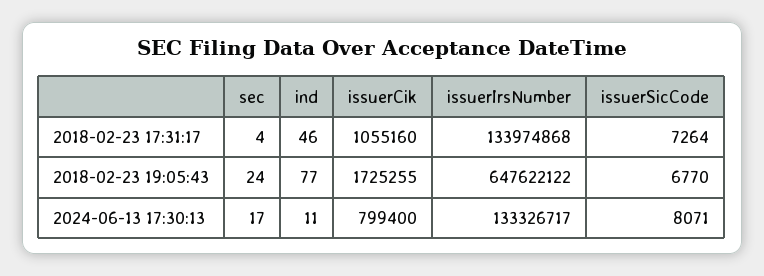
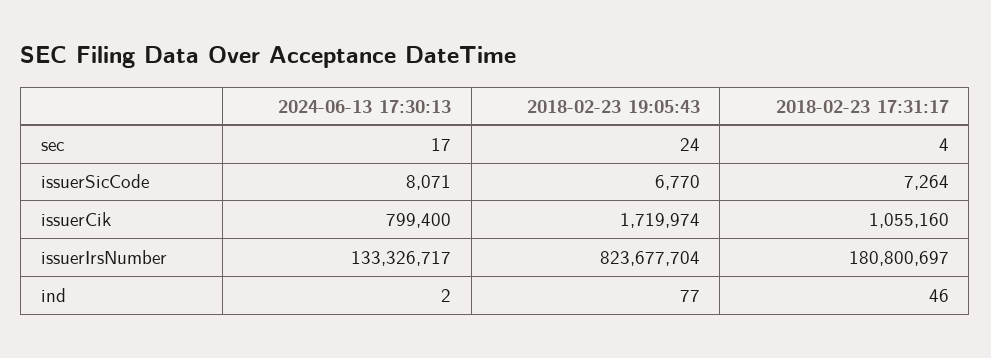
  {
    "sec": {
      "2018-02-23 17:31:17": 4,
      "2018-02-23 19:05:43": 24,
      "2024-06-13 17:30:13": 17
    },
    "ind": {
      "2018-02-23 17:31:17": 46,
      "2018-02-23 19:05:43": 77,
-     "2024-06-13 17:30:13": 11
+     "2024-06-13 17:30:13": 2
    },
    "issuerCik": {
      "2018-02-23 17:31:17": 1055160,
-     "2018-02-23 19:05:43": 1725255,
+     "2018-02-23 19:05:43": 1719974,
      "2024-06-13 17:30:13": 799400
    },
    "issuerIrsNumber": {
-     "2018-02-23 17:31:17": 133974868,
+     "2018-02-23 17:31:17": 180800697,
-     "2018-02-23 19:05:43": 647622122,
+     "2018-02-23 19:05:43": 823677704,
      "2024-06-13 17:30:13": 133326717
    },
    "issuerSicCode": {
      "2018-02-23 17:31:17": 7264,
      "2018-02-23 19:05:43": 6770,
      "2024-06-13 17:30:13": 8071
    }
  }

